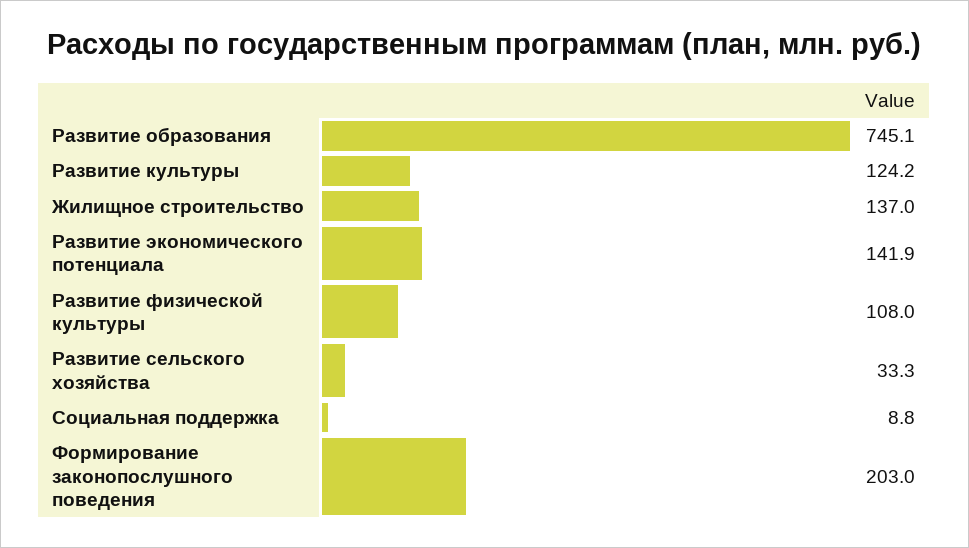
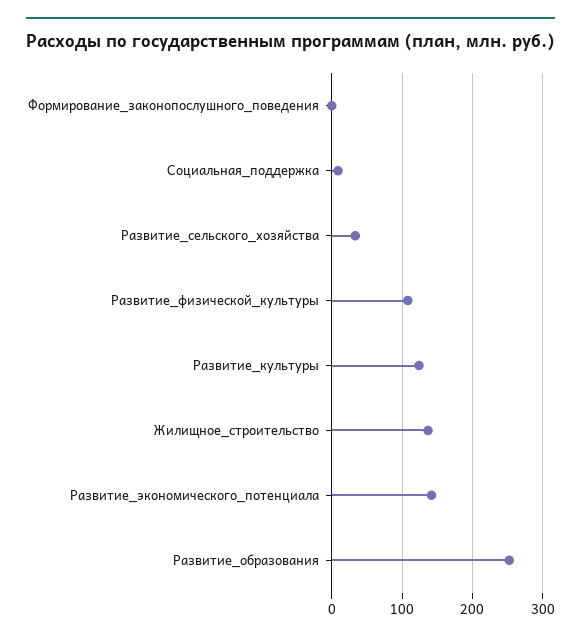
  {
-   "Развитие образования": 745.1,
+   "Развитие образования": 250,
    "Развитие культуры": 124.2,
    "Жилищное строительство": 137,
    "Развитие экономического потенциала": 141.9,
    "Развитие физической культуры": 108,
    "Развитие сельского хозяйства": 33.3,
    "Социальная поддержка": 8.8,
-   "Формирование законопослушного поведения": 203
+   "Формирование законопослушного поведения": 0
  }

